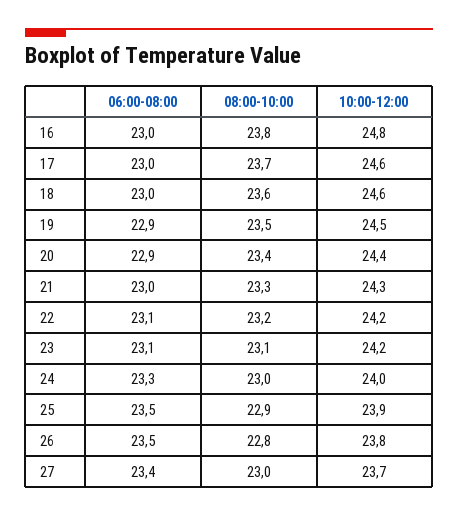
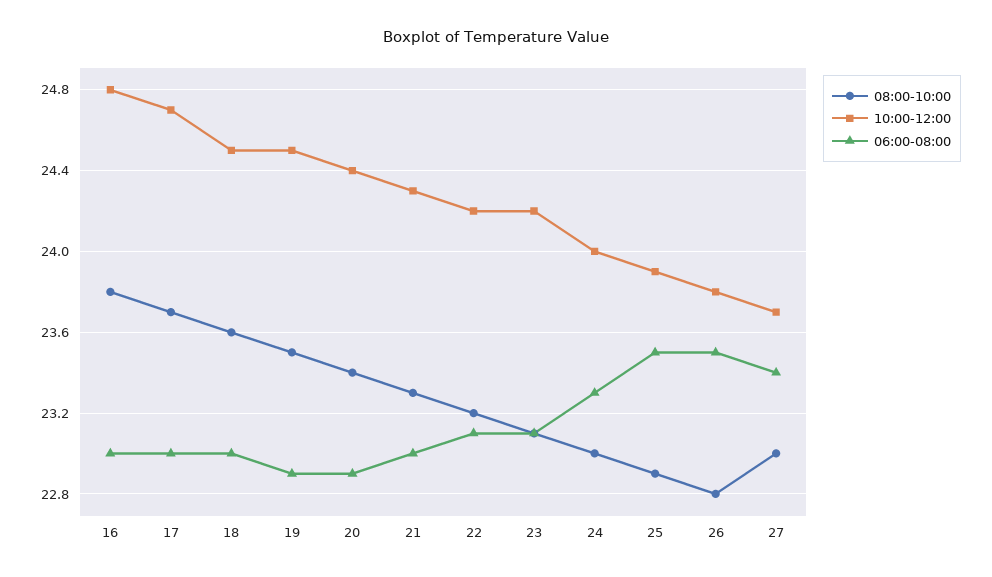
  {
    "06:00-08:00": {
      "16": 23,
      "17": 23,
      "18": 23,
      "19": 22.9,
      "20": 22.9,
      "21": 23,
      "22": 23.1,
      "23": 23.1,
      "24": 23.3,
      "25": 23.5,
      "26": 23.5,
      "27": 23.4
    },
    "08:00-10:00": {
      "16": 23.8,
      "17": 23.7,
      "18": 23.6,
      "19": 23.5,
      "20": 23.4,
      "21": 23.3,
      "22": 23.2,
      "23": 23.1,
      "24": 23,
      "25": 22.9,
      "26": 22.8,
      "27": 23
    },
    "10:00-12:00": {
      "16": 24.8,
-     "17": 24.6,
+     "17": 24.7,
-     "18": 24.6,
+     "18": 24.5,
      "19": 24.5,
      "20": 24.4,
      "21": 24.3,
      "22": 24.2,
      "23": 24.2,
      "24": 24,
      "25": 23.9,
      "26": 23.8,
      "27": 23.7
    }
  }

